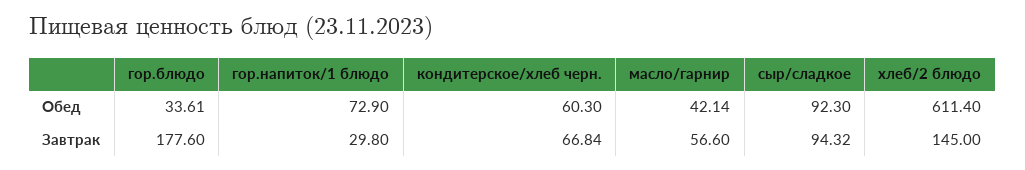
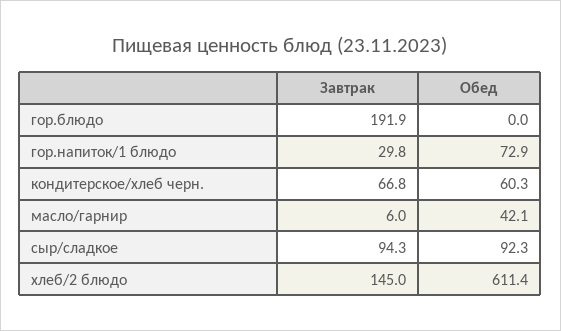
  {
    "гор.блюдо": {
-     "Обед": 33.61,
+     "Обед": 0,
-     "Завтрак": 177.6
+     "Завтрак": 191.9
    },
    "гор.напиток/1 блюдо": {
      "Обед": 72.9,
      "Завтрак": 29.8
    },
    "кондитерское/хлеб черн.": {
      "Обед": 60.3,
      "Завтрак": 66.84
    },
    "масло/гарнир": {
      "Обед": 42.14,
-     "Завтрак": 56.6
+     "Завтрак": 6
    },
    "сыр/сладкое": {
      "Обед": 92.3,
      "Завтрак": 94.32
    },
    "хлеб/2 блюдо": {
      "Обед": 611.4,
      "Завтрак": 145
    }
  }

